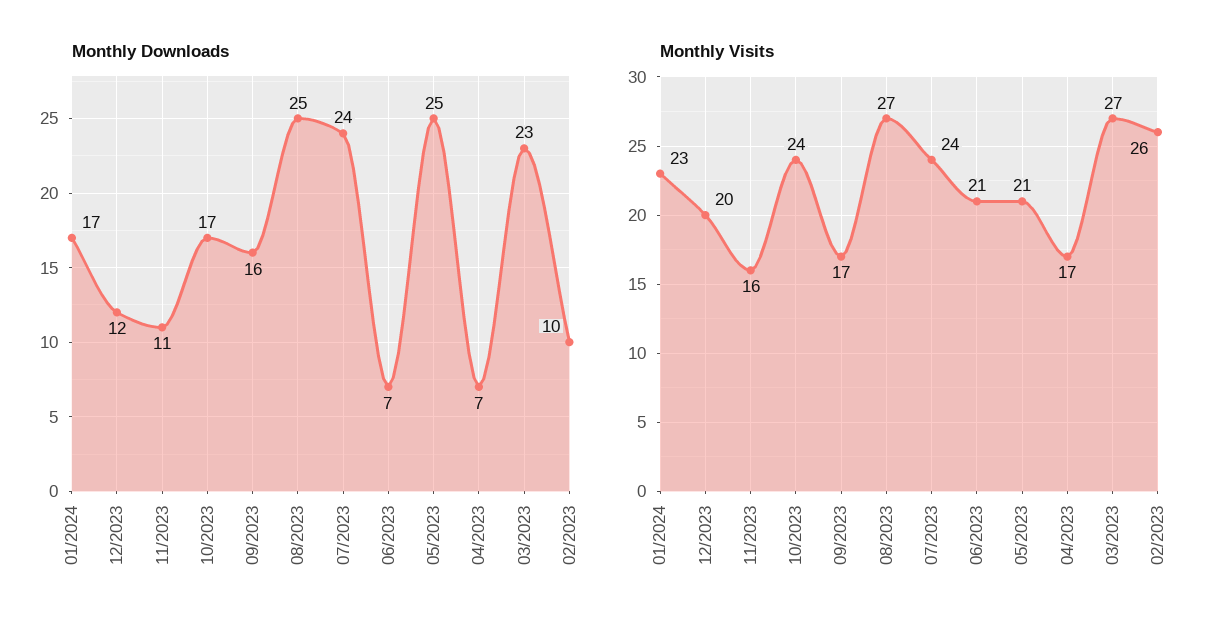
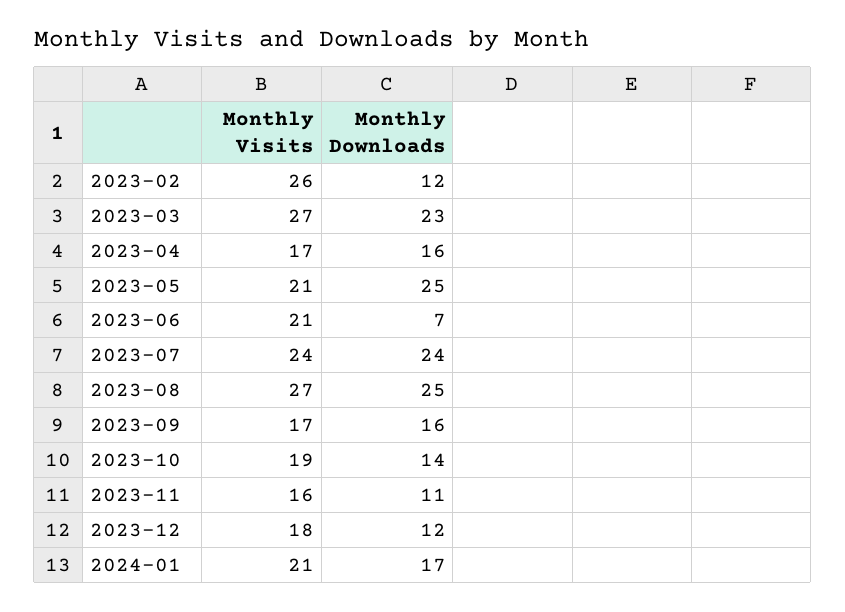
  {
    "Monthly Downloads": {
      "01/2024": 17,
      "12/2023": 12,
      "11/2023": 11,
-     "10/2023": 17,
+     "10/2023": 14,
      "09/2023": 16,
      "08/2023": 25,
      "07/2023": 24,
      "06/2023": 7,
      "05/2023": 25,
-     "04/2023": 7,
+     "04/2023": 16,
      "03/2023": 23,
-     "02/2023": 10
+     "02/2023": 12
    },
    "Monthly Visits": {
-     "01/2024": 23,
+     "01/2024": 21,
-     "12/2023": 20,
+     "12/2023": 18,
      "11/2023": 16,
-     "10/2023": 24,
+     "10/2023": 19,
      "09/2023": 17,
      "08/2023": 27,
      "07/2023": 24,
      "06/2023": 21,
      "05/2023": 21,
      "04/2023": 17,
      "03/2023": 27,
      "02/2023": 26
    }
  }

